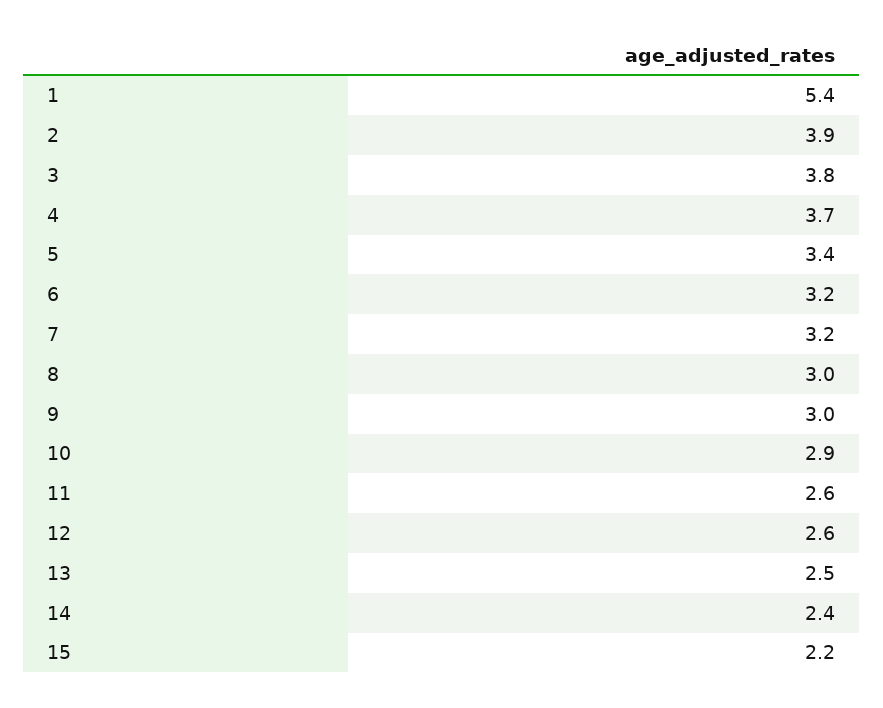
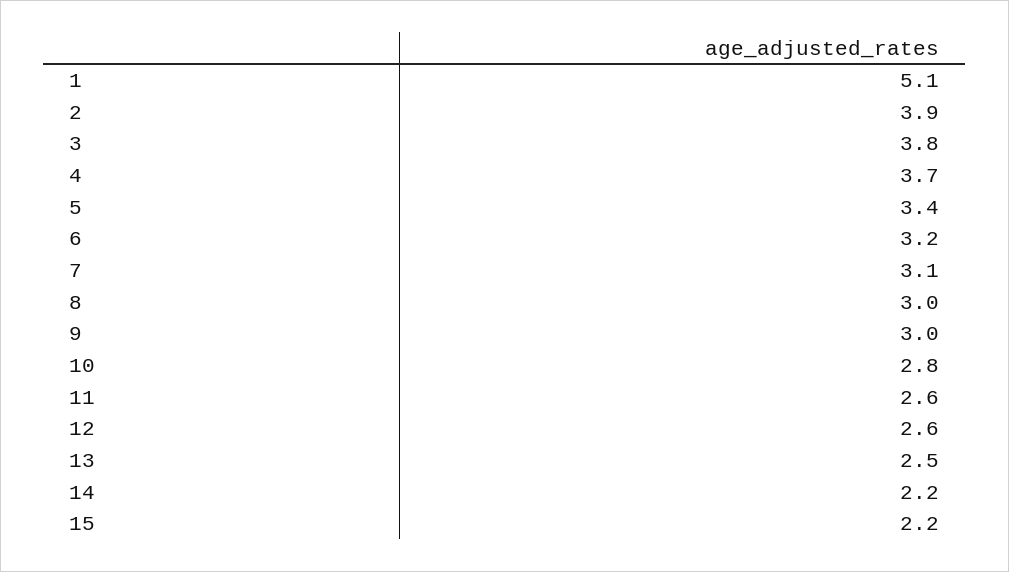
  {
-   "1": 5.4,
+   "1": 5.1,
    "2": 3.9,
    "3": 3.8,
    "4": 3.7,
    "5": 3.4,
    "6": 3.2,
-   "7": 3.2,
+   "7": 3.1,
    "8": 3,
    "9": 3,
-   "10": 2.9,
+   "10": 2.8,
    "11": 2.6,
    "12": 2.6,
    "13": 2.5,
-   "14": 2.4,
+   "14": 2.2,
    "15": 2.2
  }

